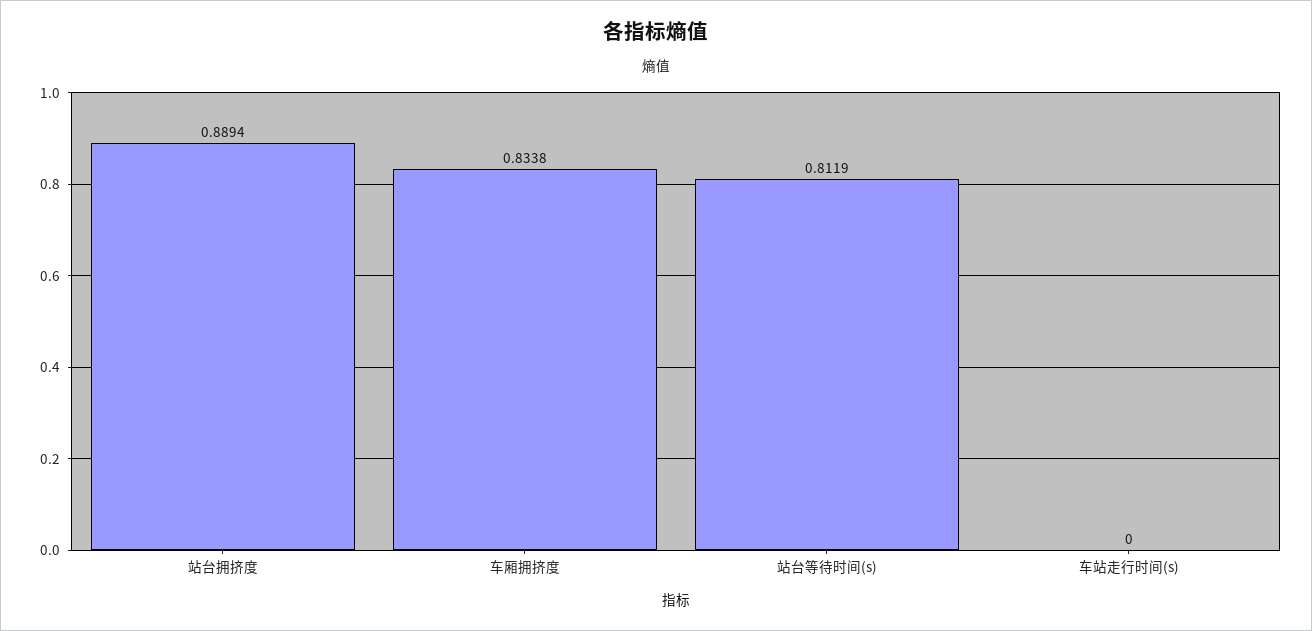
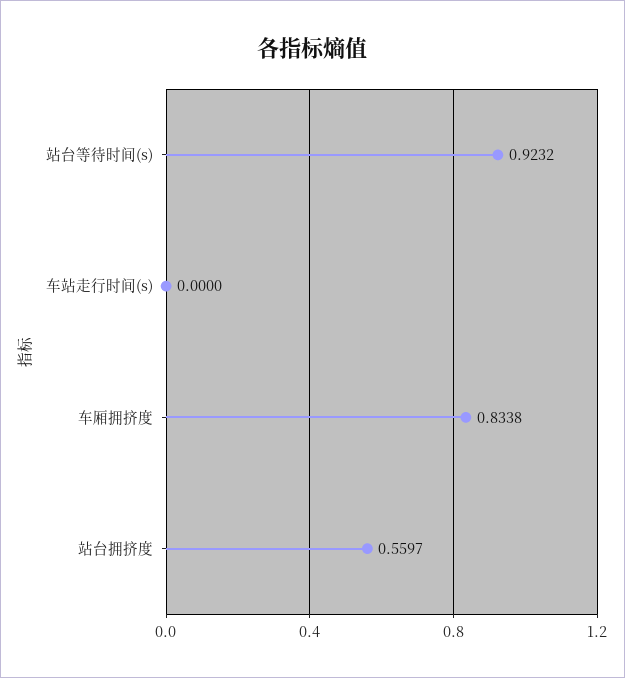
  {
-   "站台拥挤度": 0.8894,
+   "站台拥挤度": 0.5597,
    "车厢拥挤度": 0.8338,
-   "站台等待时间(s)": 0.8119,
+   "站台等待时间(s)": 0.9232,
    "车站走行时间(s)": 0
  }

